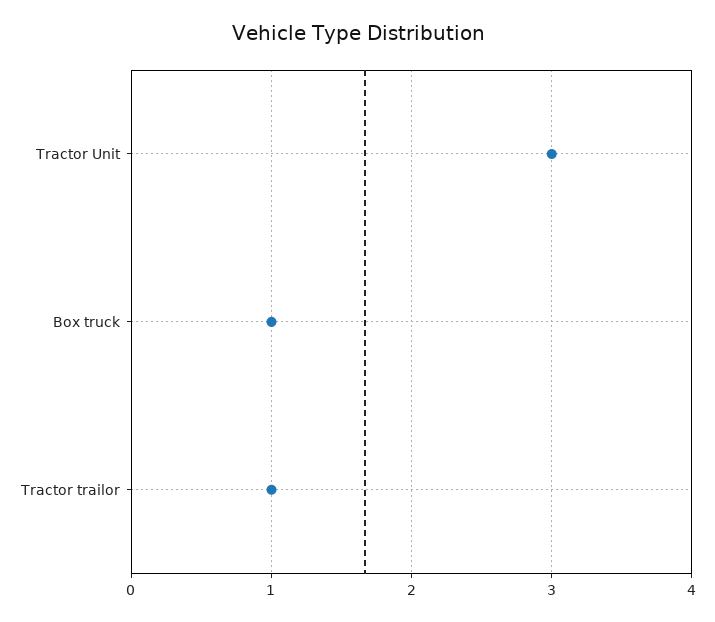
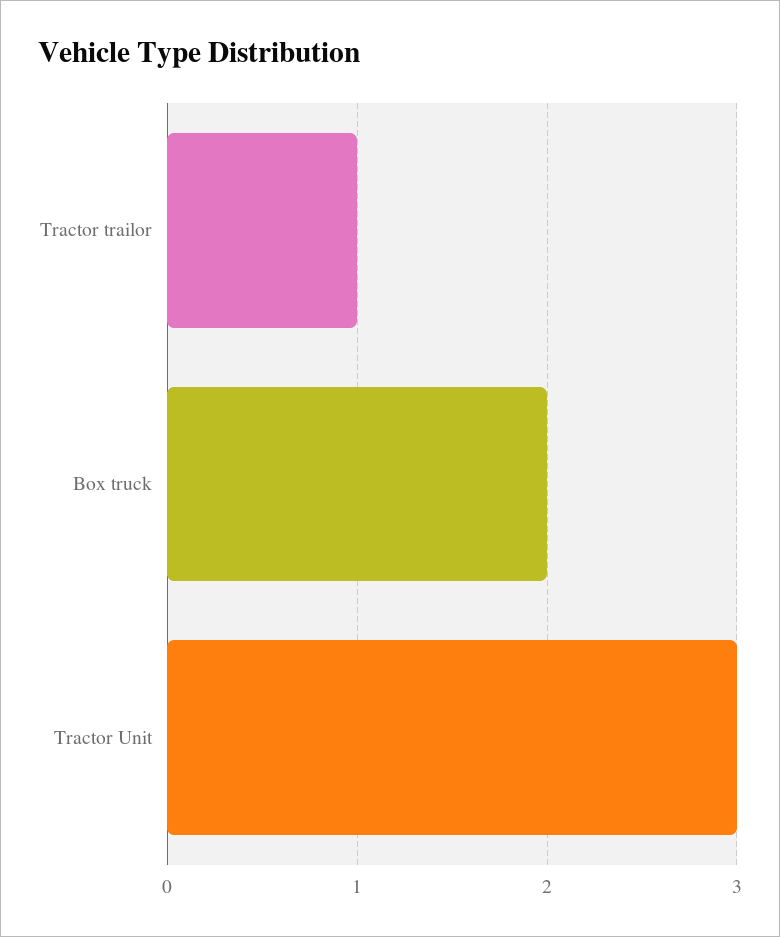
  {
    "Tractor Unit": 3,
-   "Box truck": 1,
+   "Box truck": 2,
    "Tractor trailor": 1
  }

